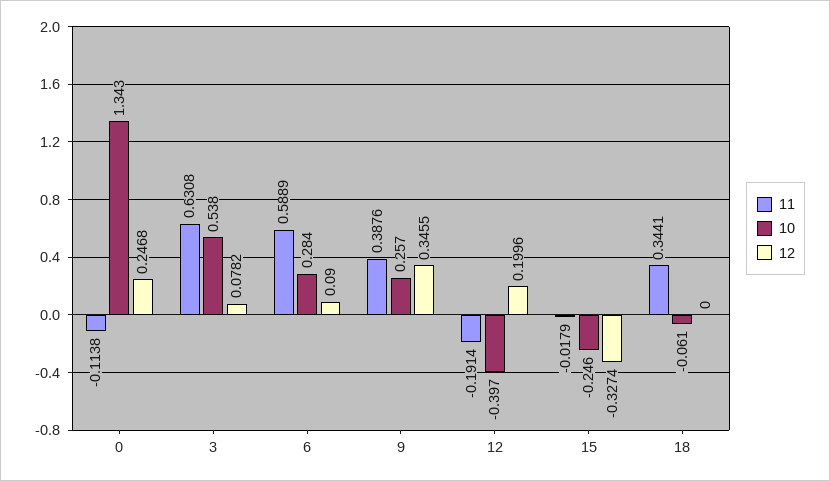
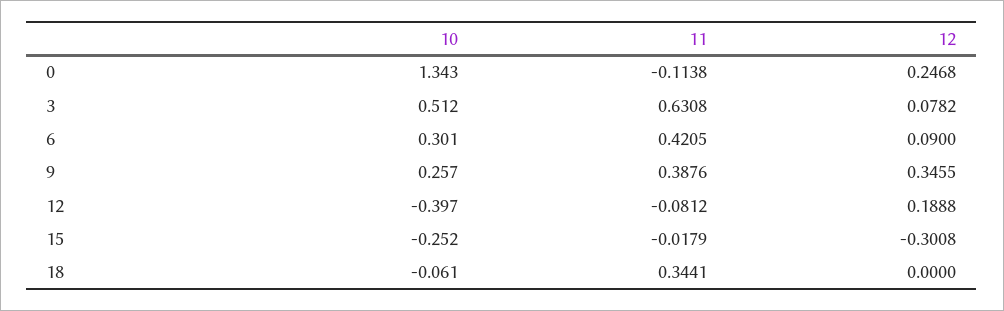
  {
    "11": {
      "0": -0.1138,
      "3": 0.6308,
-     "6": 0.5889,
+     "6": 0.4205,
      "9": 0.3876,
-     "12": -0.1914,
+     "12": -0.0812,
      "15": -0.0179,
      "18": 0.3441
    },
    "10": {
      "0": 1.343,
-     "3": 0.538,
+     "3": 0.512,
-     "6": 0.284,
+     "6": 0.301,
      "9": 0.257,
      "12": -0.397,
-     "15": -0.246,
+     "15": -0.252,
      "18": -0.061
    },
    "12": {
      "0": 0.2468,
      "3": 0.0782,
      "6": 0.09,
      "9": 0.3455,
-     "12": 0.1996,
+     "12": 0.1888,
-     "15": -0.3274,
+     "15": -0.3008,
      "18": 0
    }
  }

